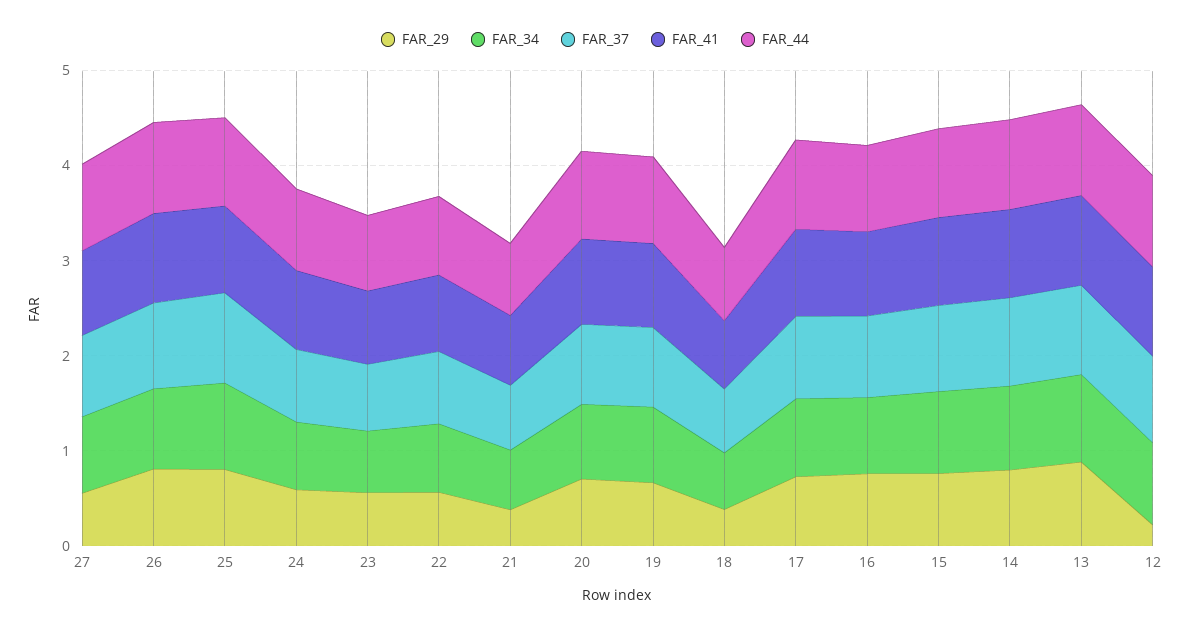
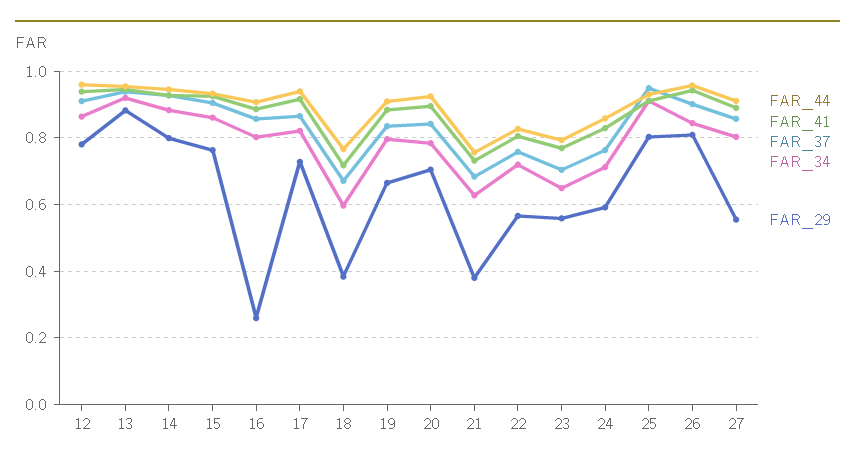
  {
    "FAR_29": {
      "27": 0.56,
      "26": 0.8,
      "25": 0.8,
      "24": 0.6,
      "23": 0.56,
      "22": 0.56,
      "21": 0.38,
      "20": 0.7,
      "19": 0.66,
      "18": 0.38,
      "17": 0.72,
-     "16": 0.8,
+     "16": 0.26,
      "15": 0.76,
      "14": 0.8,
      "13": 0.88,
-     "12": 0.2
+     "12": 0.78
    },
    "FAR_34": {
      "27": 0.8,
      "26": 0.84,
      "25": 0.92,
      "24": 0.72,
      "23": 0.64,
      "22": 0.72,
      "21": 0.62,
      "20": 0.78,
      "19": 0.8,
      "18": 0.6,
      "17": 0.82,
      "16": 0.8,
      "15": 0.86,
      "14": 0.88,
      "13": 0.92,
      "12": 0.86
    },
    "FAR_37": {
      "27": 0.86,
      "26": 0.9,
      "25": 0.94,
      "24": 0.76,
      "23": 0.7,
      "22": 0.76,
      "21": 0.68,
      "20": 0.84,
      "19": 0.84,
      "18": 0.68,
      "17": 0.86,
      "16": 0.86,
      "15": 0.9,
      "14": 0.92,
      "13": 0.94,
      "12": 0.92
    },
    "FAR_41": {
      "27": 0.9,
      "26": 0.94,
      "25": 0.92,
      "24": 0.82,
      "23": 0.76,
      "22": 0.8,
      "21": 0.74,
      "20": 0.9,
      "19": 0.88,
      "18": 0.72,
      "17": 0.92,
      "16": 0.88,
      "15": 0.92,
      "14": 0.92,
      "13": 0.94,
      "12": 0.94
    },
    "FAR_44": {
      "27": 0.92,
      "26": 0.96,
      "25": 0.94,
      "24": 0.86,
      "23": 0.8,
      "22": 0.82,
      "21": 0.76,
      "20": 0.92,
      "19": 0.9,
      "18": 0.76,
      "17": 0.94,
      "16": 0.9,
      "15": 0.94,
      "14": 0.94,
      "13": 0.96,
      "12": 0.96
    }
  }

